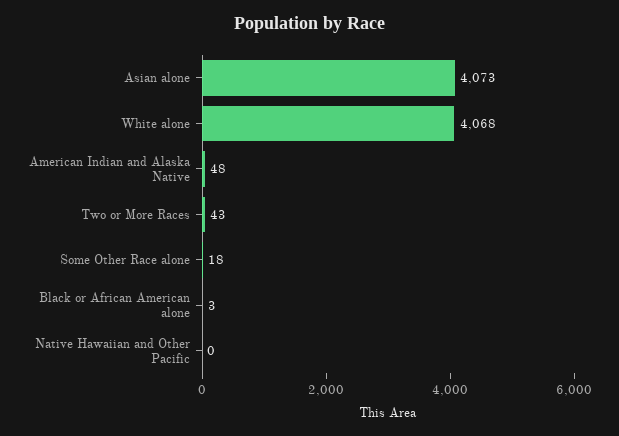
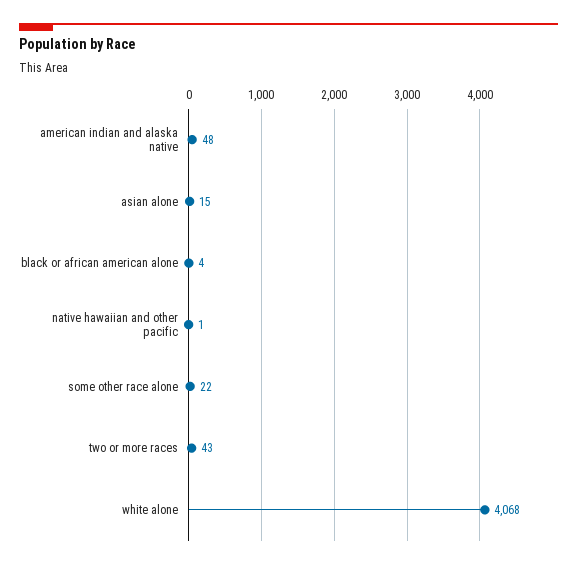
  {
-   "Asian alone": 4073,
+   "Asian alone": 15,
    "White alone": 4068,
    "American Indian and Alaska Native": 48,
    "Two or More Races": 43,
-   "Some Other Race alone": 18,
+   "Some Other Race alone": 22,
-   "Black or African American alone": 3,
+   "Black or African American alone": 4,
-   "Native Hawaiian and Other Pacific": 0
+   "Native Hawaiian and Other Pacific": 1
  }

